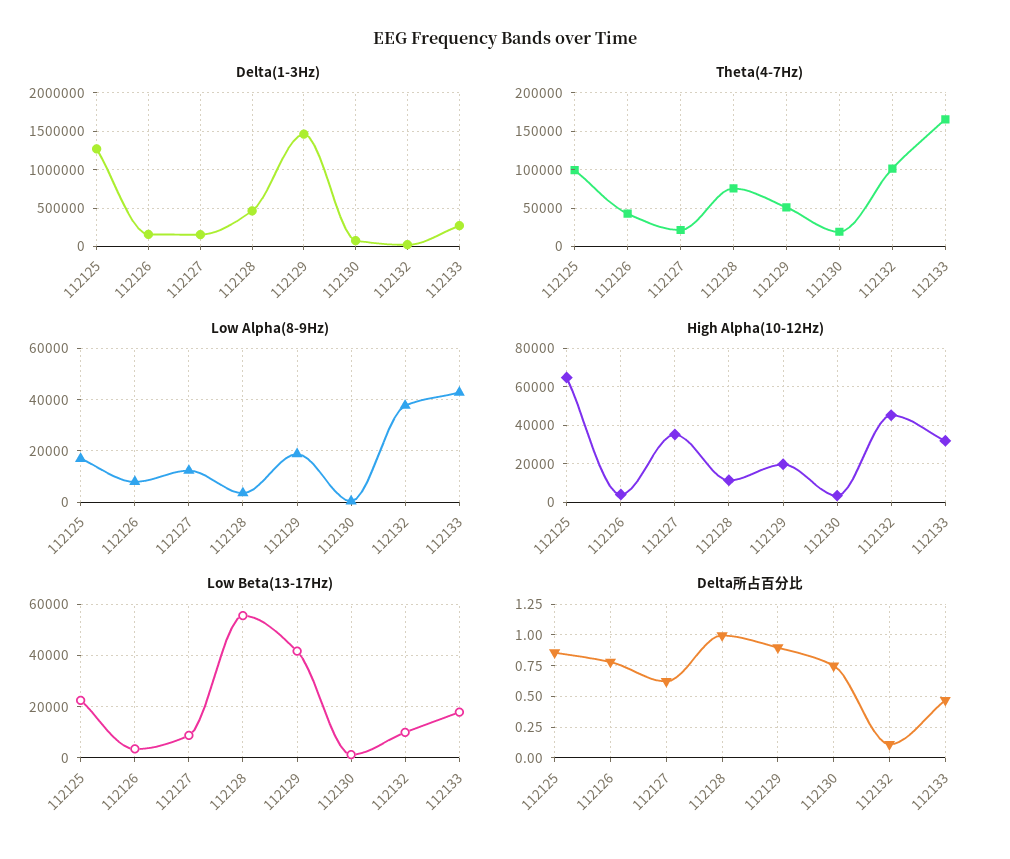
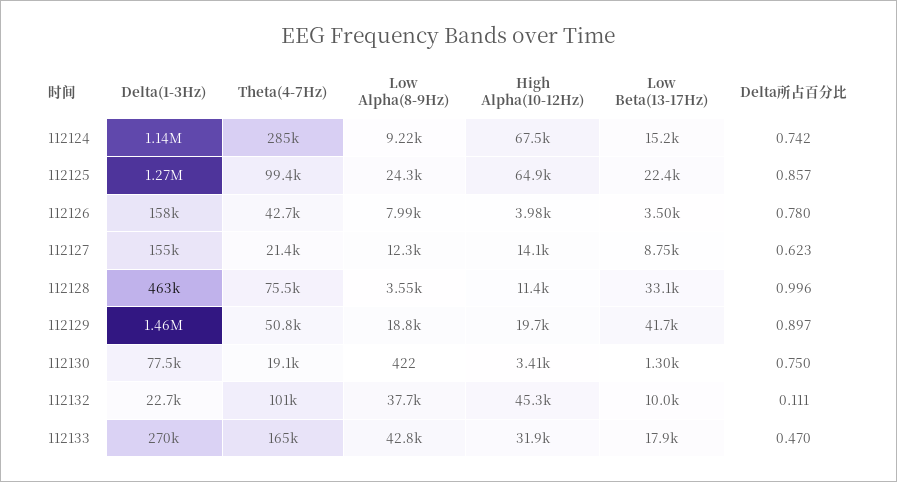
  {
    "Delta(1-3Hz)": {
      "112125": 1270000,
      "112126": 158000,
      "112127": 155000,
      "112128": 463000,
      "112129": 1460000,
      "112130": 77500,
      "112132": 22700,
-     "112133": 270000
+     "112133": 270000,
+     "112124": 1140000
    },
    "Theta(4-7Hz)": {
      "112125": 99400,
      "112126": 42700,
      "112127": 21400,
      "112128": 75500,
      "112129": 50800,
      "112130": 19100,
      "112132": 101000,
-     "112133": 165000
+     "112133": 165000,
+     "112124": 285000
    },
    "Low Alpha(8-9Hz)": {
-     "112125": 17500,
+     "112125": 24300,
      "112126": 7990,
      "112127": 12300,
      "112128": 3550,
      "112129": 18800,
      "112130": 422,
      "112132": 37700,
-     "112133": 42800
+     "112133": 42800,
+     "112124": 9220
    },
    "High Alpha(10-12Hz)": {
      "112125": 64900,
      "112126": 3980,
-     "112127": 35000,
+     "112127": 14100,
      "112128": 11400,
      "112129": 19700,
      "112130": 3410,
      "112132": 45300,
-     "112133": 31900
+     "112133": 31900,
+     "112124": 67500
    },
    "Low Beta(13-17Hz)": {
      "112125": 22400,
      "112126": 3500,
      "112127": 8750,
-     "112128": 55000,
+     "112128": 33100,
      "112129": 41700,
      "112130": 1300,
      "112132": 10000,
-     "112133": 17900
+     "112133": 17900,
+     "112124": 15200
    },
    "Delta所占百分比": {
      "112125": 0.857,
      "112126": 0.78,
      "112127": 0.623,
      "112128": 0.996,
      "112129": 0.897,
      "112130": 0.75,
      "112132": 0.111,
-     "112133": 0.47
+     "112133": 0.47,
+     "112124": 0.742
    }
  }

